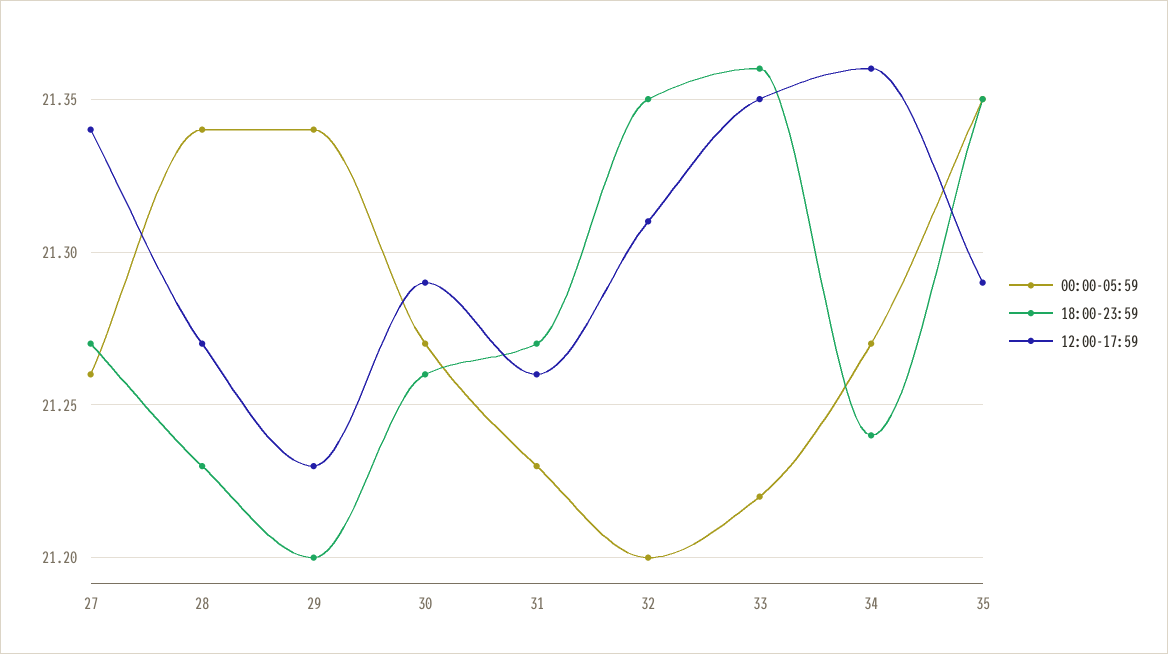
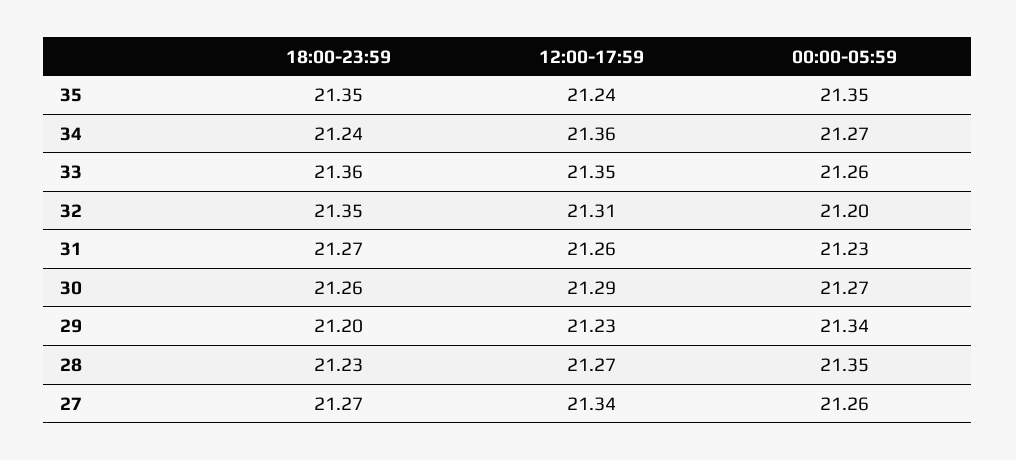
  {
    "00:00-05:59": {
      "27": 21.26,
-     "28": 21.34,
+     "28": 21.35,
      "29": 21.34,
      "30": 21.27,
      "31": 21.23,
      "32": 21.2,
-     "33": 21.22,
+     "33": 21.26,
      "34": 21.27,
      "35": 21.35
    },
    "18:00-23:59": {
      "27": 21.27,
      "28": 21.23,
      "29": 21.2,
      "30": 21.26,
      "31": 21.27,
      "32": 21.35,
      "33": 21.36,
      "34": 21.24,
      "35": 21.35
    },
    "12:00-17:59": {
      "27": 21.34,
      "28": 21.27,
      "29": 21.23,
      "30": 21.29,
      "31": 21.26,
      "32": 21.31,
      "33": 21.35,
      "34": 21.36,
-     "35": 21.29
+     "35": 21.24
    }
  }

